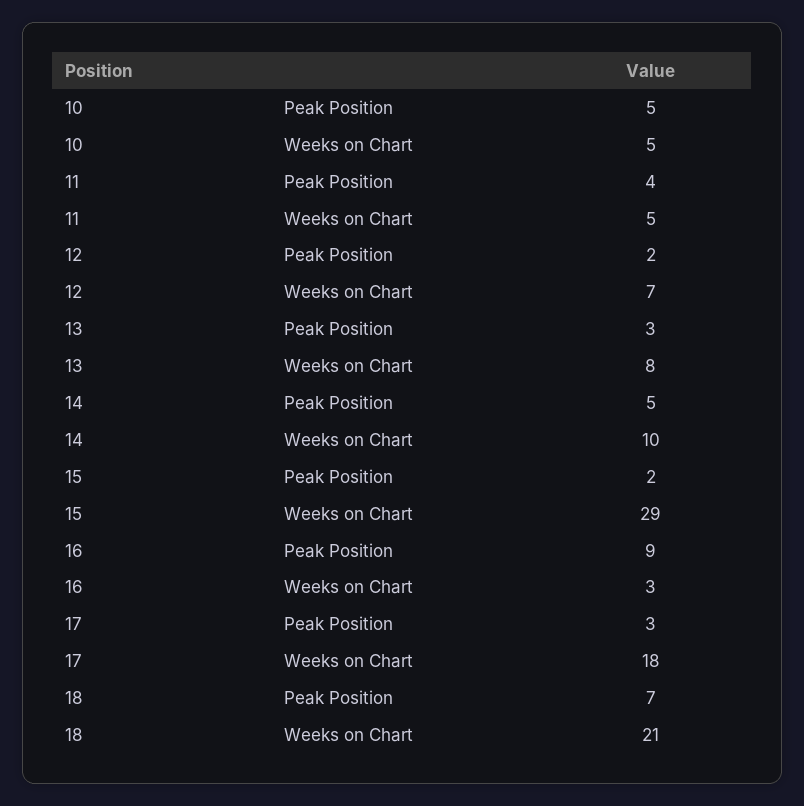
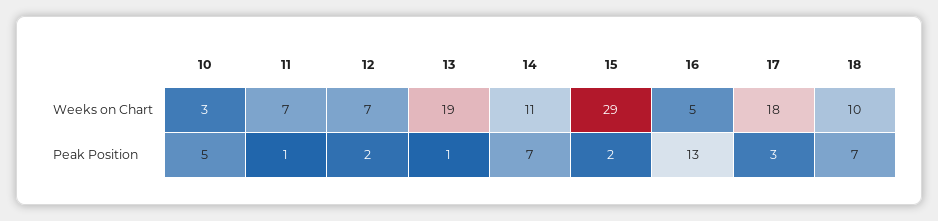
  {
    "10": {
      "Peak Position": 5,
-     "Weeks on Chart": 5
+     "Weeks on Chart": 3
    },
    "11": {
-     "Peak Position": 4,
+     "Peak Position": 1,
-     "Weeks on Chart": 5
+     "Weeks on Chart": 7
    },
    "12": {
      "Peak Position": 2,
      "Weeks on Chart": 7
    },
    "13": {
-     "Peak Position": 3,
+     "Peak Position": 1,
-     "Weeks on Chart": 8
+     "Weeks on Chart": 19
    },
    "14": {
-     "Peak Position": 5,
+     "Peak Position": 7,
-     "Weeks on Chart": 10
+     "Weeks on Chart": 11
    },
    "15": {
      "Peak Position": 2,
      "Weeks on Chart": 29
    },
    "16": {
-     "Peak Position": 9,
+     "Peak Position": 13,
-     "Weeks on Chart": 3
+     "Weeks on Chart": 5
    },
    "17": {
      "Peak Position": 3,
      "Weeks on Chart": 18
    },
    "18": {
      "Peak Position": 7,
-     "Weeks on Chart": 21
+     "Weeks on Chart": 10
    }
  }

